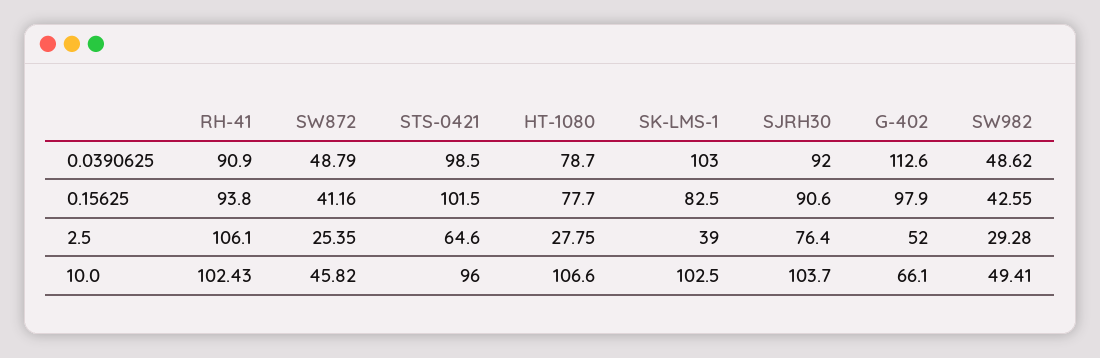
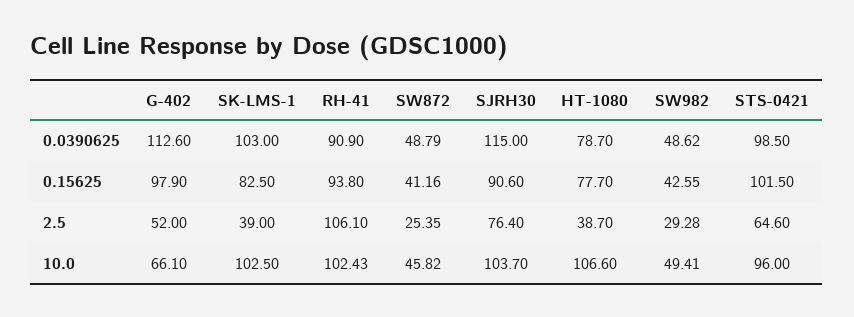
  {
    "RH-41": {
      "0.0390625": 90.9,
      "0.15625": 93.8,
      "2.5": 106.1,
      "10.0": 102.43
    },
    "SW872": {
      "0.0390625": 48.79,
      "0.15625": 41.16,
      "2.5": 25.35,
      "10.0": 45.82
    },
    "STS-0421": {
      "0.0390625": 98.5,
      "0.15625": 101.5,
      "2.5": 64.6,
      "10.0": 96
    },
    "HT-1080": {
      "0.0390625": 78.7,
      "0.15625": 77.7,
-     "2.5": 27.75,
+     "2.5": 38.7,
      "10.0": 106.6
    },
    "SK-LMS-1": {
      "0.0390625": 103,
      "0.15625": 82.5,
      "2.5": 39,
      "10.0": 102.5
    },
    "SJRH30": {
-     "0.0390625": 92,
+     "0.0390625": 115,
      "0.15625": 90.6,
      "2.5": 76.4,
      "10.0": 103.7
    },
    "G-402": {
      "0.0390625": 112.6,
      "0.15625": 97.9,
      "2.5": 52,
      "10.0": 66.1
    },
    "SW982": {
      "0.0390625": 48.62,
      "0.15625": 42.55,
      "2.5": 29.28,
      "10.0": 49.41
    }
  }

